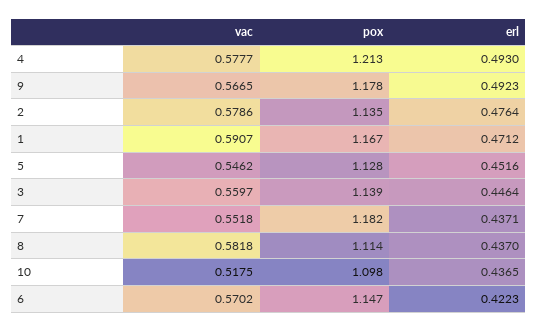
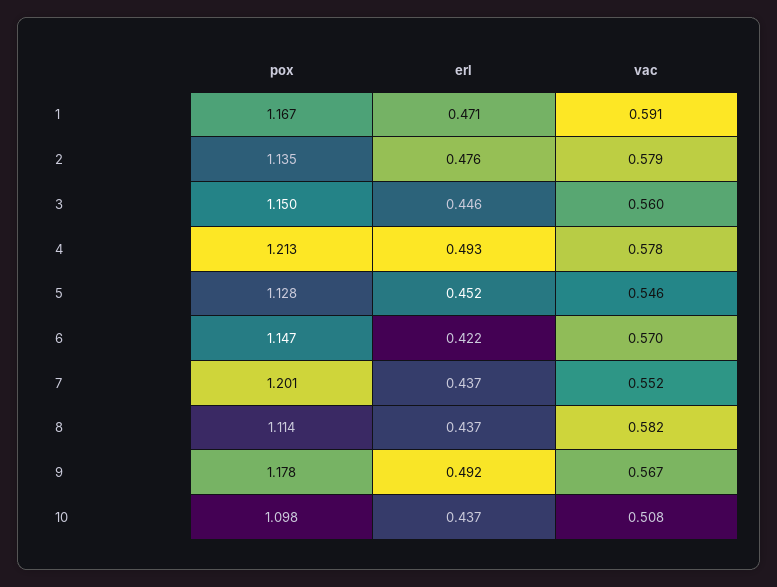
  {
    "vac": {
      "4": 0.5777,
      "9": 0.5665,
      "2": 0.5786,
      "1": 0.5907,
      "5": 0.5462,
      "3": 0.5597,
      "7": 0.5518,
      "8": 0.5818,
-     "10": 0.5175,
+     "10": 0.508,
      "6": 0.5702
    },
    "pox": {
      "4": 1.213,
      "9": 1.178,
      "2": 1.135,
      "1": 1.167,
      "5": 1.128,
-     "3": 1.139,
+     "3": 1.15,
-     "7": 1.182,
+     "7": 1.201,
      "8": 1.114,
      "10": 1.098,
      "6": 1.147
    },
    "erl": {
      "4": 0.493,
      "9": 0.4923,
      "2": 0.4764,
      "1": 0.4712,
      "5": 0.4516,
      "3": 0.4464,
      "7": 0.4371,
      "8": 0.437,
      "10": 0.4365,
      "6": 0.4223
    }
  }

